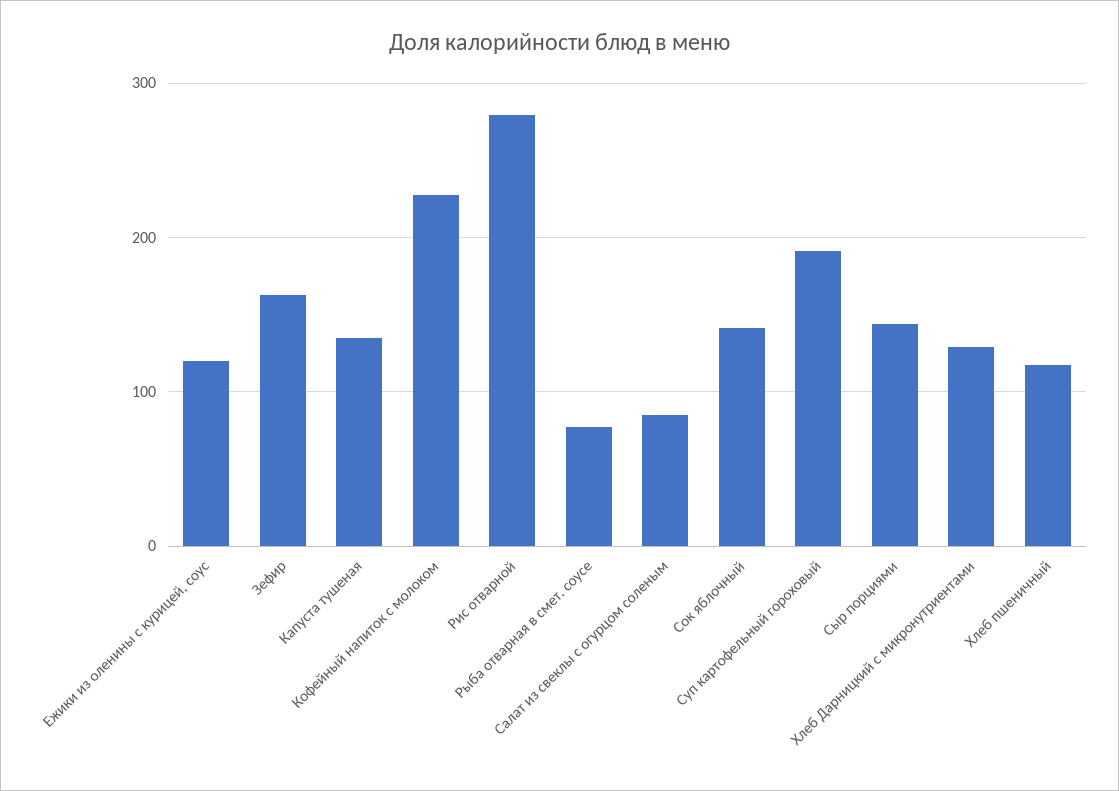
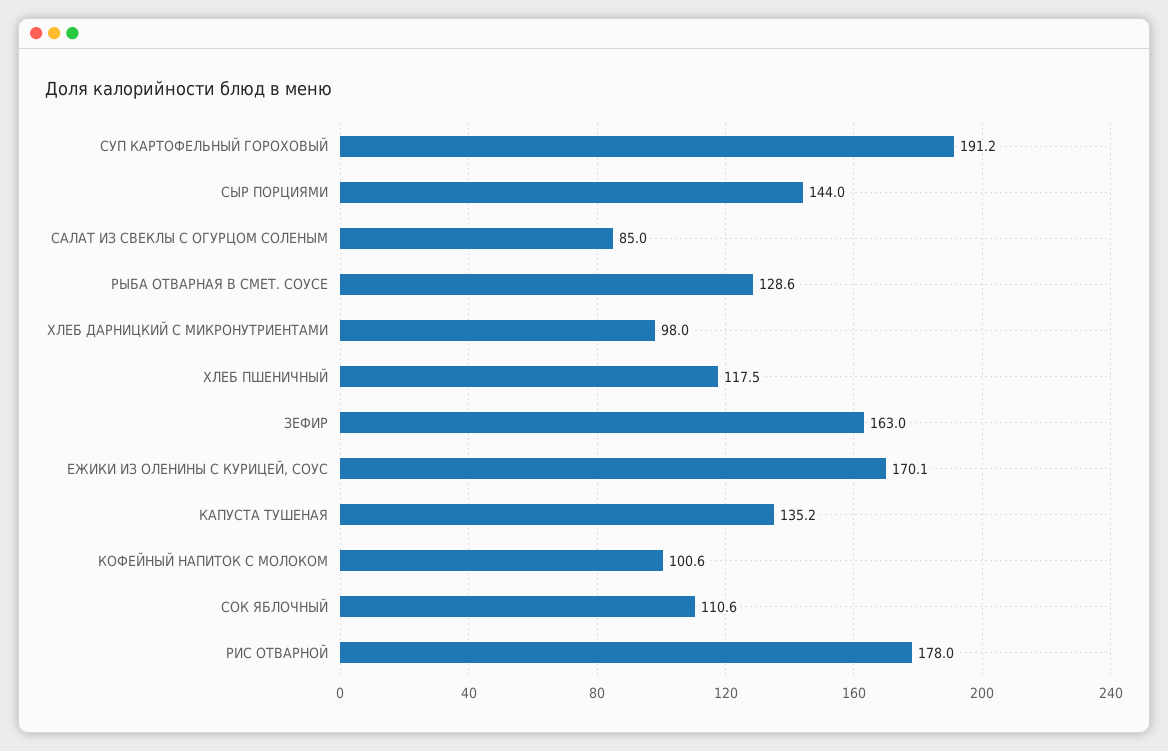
  {
-   "Ежики из оленины с курицей, соус": 120,
+   "Ежики из оленины с курицей, соус": 170.1,
    "Зефир": 163,
    "Капуста тушеная": 135.2,
-   "Кофейный напиток с молоком": 230,
+   "Кофейный напиток с молоком": 100.6,
-   "Рис отварной": 280,
+   "Рис отварной": 178,
-   "Рыба отварная в смет. соусе": 80,
+   "Рыба отварная в смет. соусе": 128.6,
    "Салат из свеклы с огурцом соленым": 85,
-   "Сок яблочный": 140,
+   "Сок яблочный": 110.6,
    "Суп картофельный гороховый": 191.2,
    "Сыр порциями": 144,
-   "Хлеб Дарницкий с микронутриентами": 130,
+   "Хлеб Дарницкий с микронутриентами": 98,
    "Хлеб пшеничный": 117.5
  }

